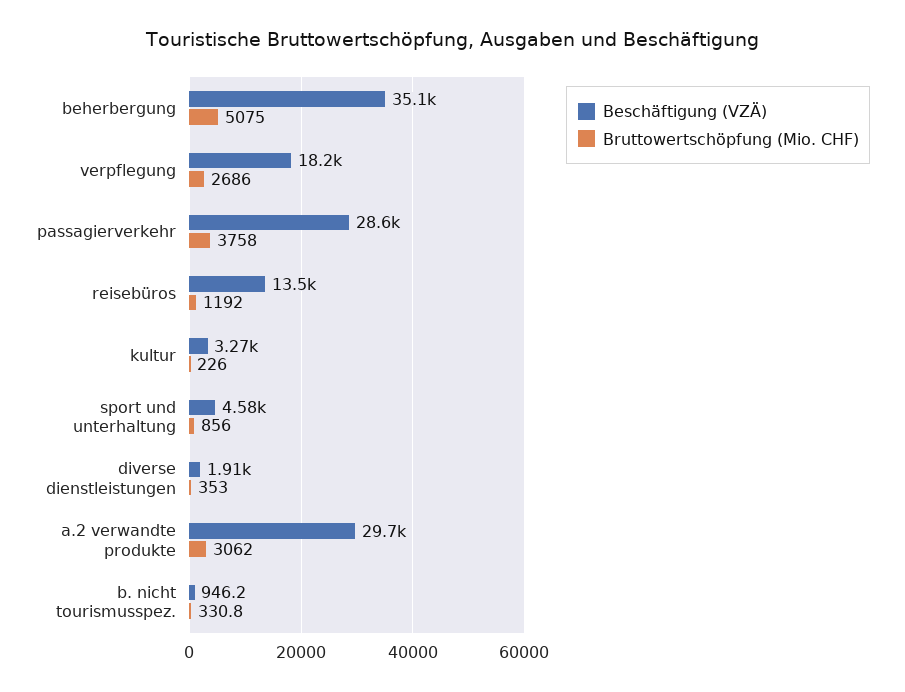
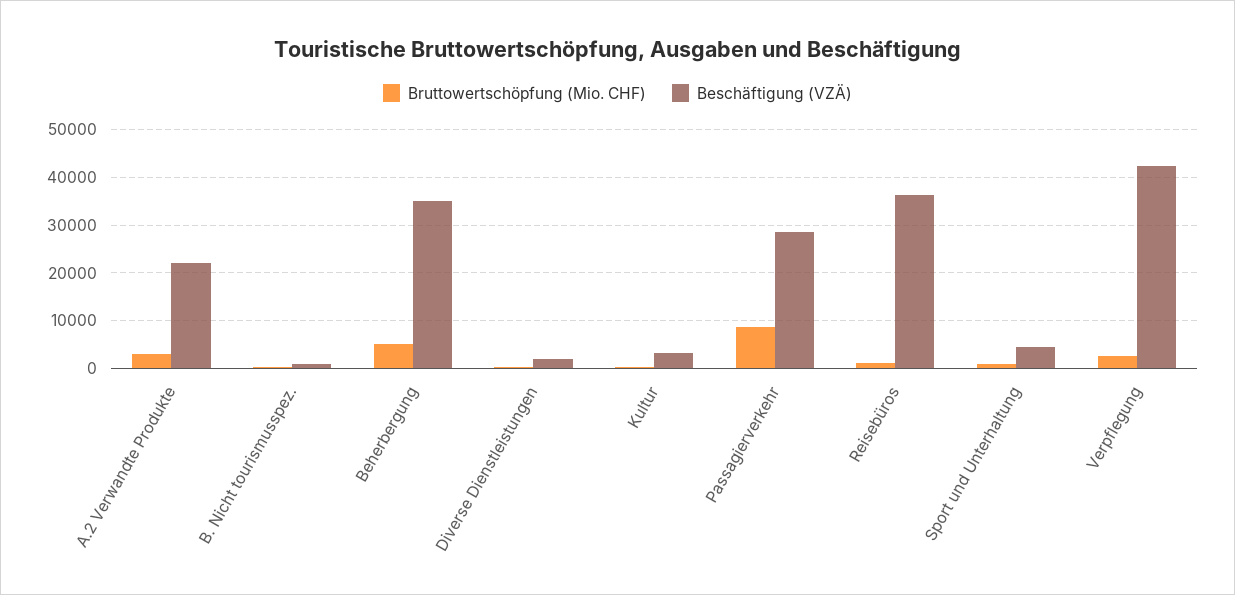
  {
    "Beschäftigung (VZÄ)": {
      "beherbergung": 35100,
-     "verpflegung": 18200,
+     "verpflegung": 42000,
      "passagierverkehr": 28600,
-     "reisebüros": 13500,
+     "reisebüros": 36000,
      "kultur": 3270,
      "sport und unterhaltung": 4580,
      "diverse dienstleistungen": 1910,
-     "a.2 verwandte produkte": 29700,
+     "a.2 verwandte produkte": 22000,
      "b. nicht tourismusspez.": 946.2
    },
    "Bruttowertschöpfung (Mio. CHF)": {
      "beherbergung": 5075,
      "verpflegung": 2686,
-     "passagierverkehr": 3758,
+     "passagierverkehr": 8000,
      "reisebüros": 1192,
      "kultur": 226,
      "sport und unterhaltung": 856,
      "diverse dienstleistungen": 353,
      "a.2 verwandte produkte": 3062,
      "b. nicht tourismusspez.": 330.8
    }
  }

